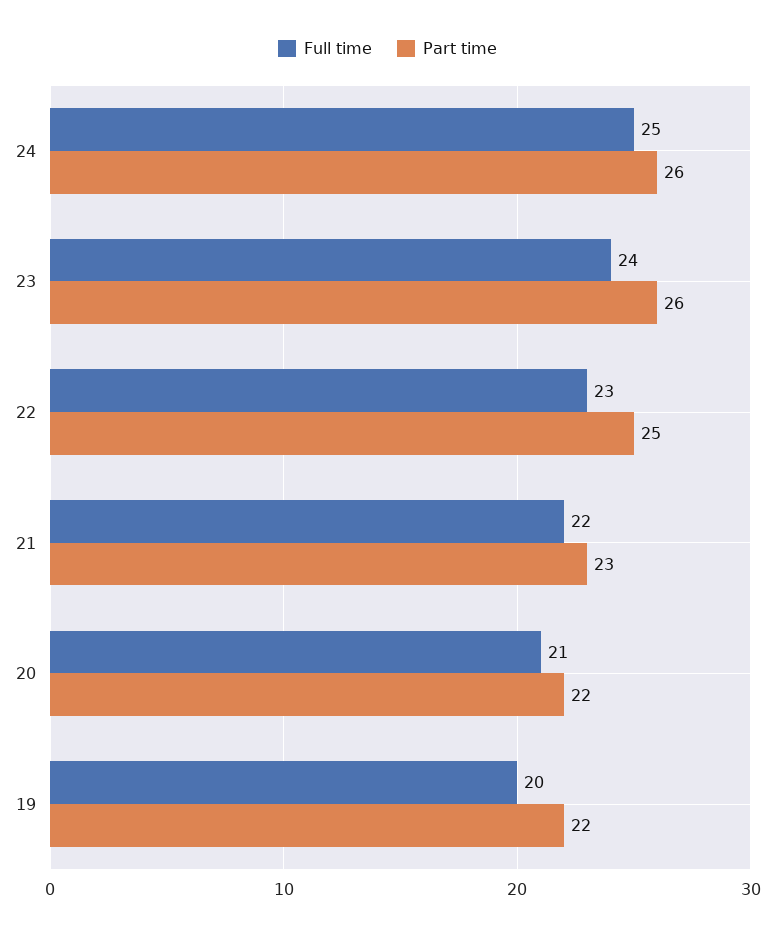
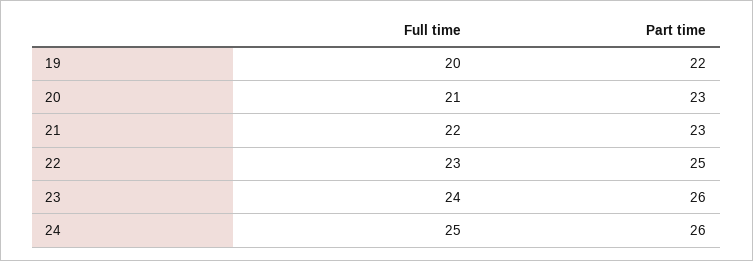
  {
    "Full time": {
      "24": 25,
      "23": 24,
      "22": 23,
      "21": 22,
      "20": 21,
      "19": 20
    },
    "Part time": {
      "24": 26,
      "23": 26,
      "22": 25,
      "21": 23,
-     "20": 22,
+     "20": 23,
      "19": 22
    }
  }

